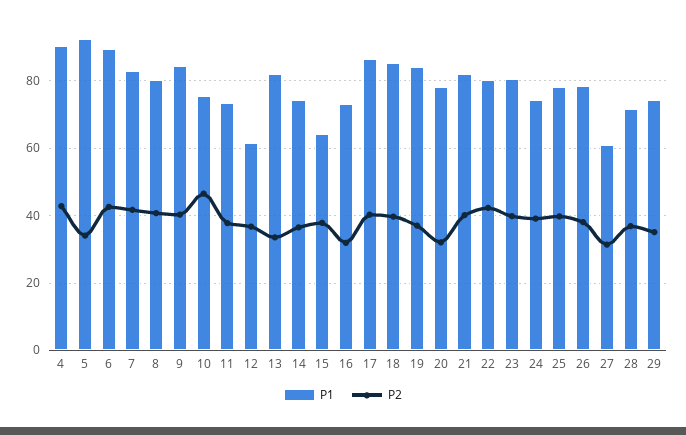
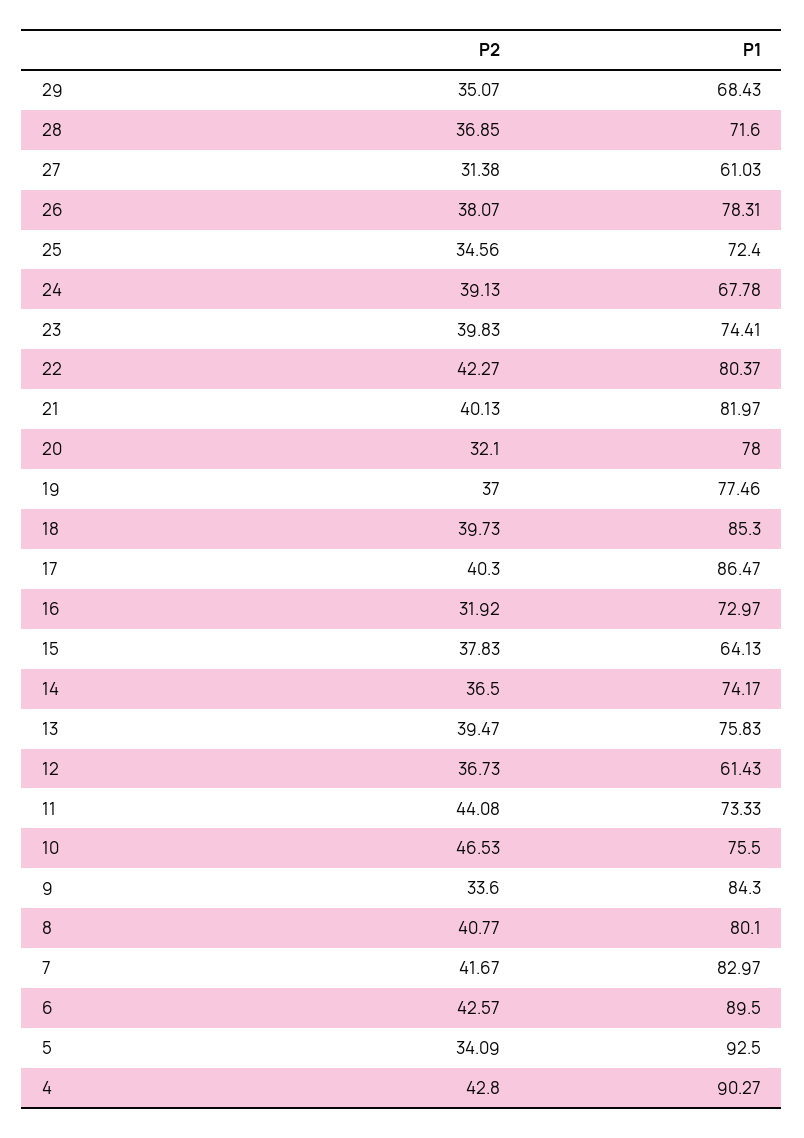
  {
    "P1": {
      "4": 90.27,
      "5": 92.5,
      "6": 89.5,
      "7": 82.97,
      "8": 80.1,
      "9": 84.3,
      "10": 75.5,
      "11": 73.33,
      "12": 61.43,
-     "13": 82,
+     "13": 75.83,
      "14": 74.17,
      "15": 64.13,
      "16": 72.97,
      "17": 86.47,
      "18": 85.3,
-     "19": 84,
+     "19": 77.46,
      "20": 78,
      "21": 81.97,
      "22": 80.37,
-     "23": 80,
+     "23": 74.41,
-     "24": 74,
+     "24": 67.78,
-     "25": 78,
+     "25": 72.4,
      "26": 78.31,
      "27": 61.03,
      "28": 71.6,
-     "29": 74
+     "29": 68.43
    },
    "P2": {
      "4": 42.8,
      "5": 34.09,
      "6": 42.57,
      "7": 41.67,
      "8": 40.77,
-     "9": 40,
+     "9": 33.6,
      "10": 46.53,
-     "11": 38,
+     "11": 44.08,
      "12": 36.73,
-     "13": 34,
+     "13": 39.47,
      "14": 36.5,
      "15": 37.83,
      "16": 31.92,
      "17": 40.3,
      "18": 39.73,
      "19": 37,
      "20": 32.1,
      "21": 40.13,
      "22": 42.27,
      "23": 39.83,
      "24": 39.13,
-     "25": 40,
+     "25": 34.56,
      "26": 38.07,
      "27": 31.38,
      "28": 36.85,
      "29": 35.07
    }
  }

